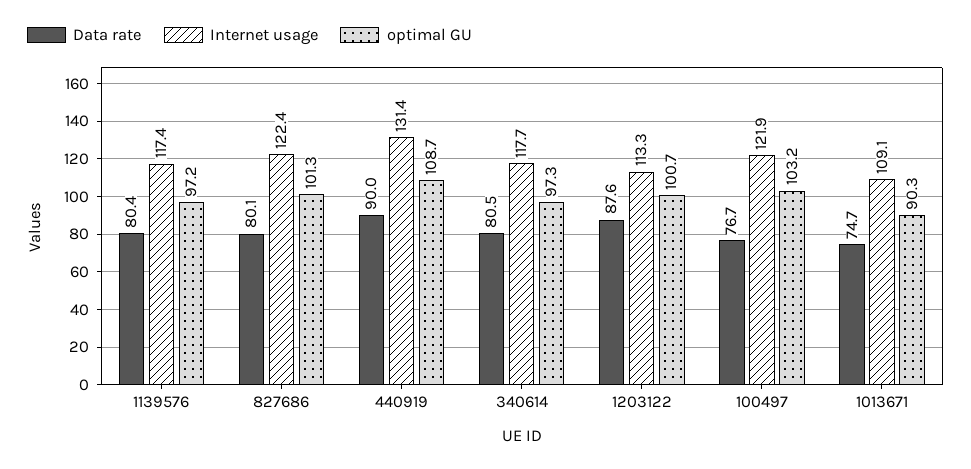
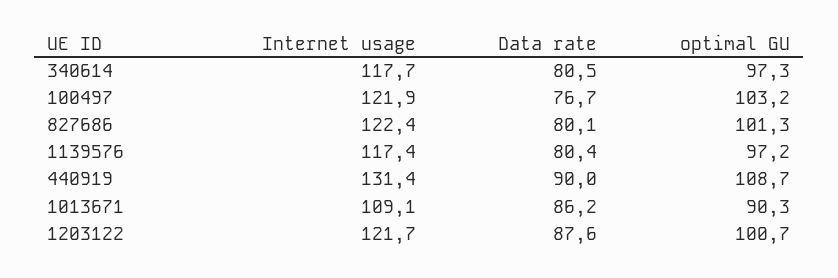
  {
    "Data rate": {
      "1139576": 80.4,
      "827686": 80.1,
      "440919": 90,
      "340614": 80.5,
      "1203122": 87.6,
      "100497": 76.7,
-     "1013671": 74.7
+     "1013671": 86.2
    },
    "Internet usage": {
      "1139576": 117.4,
      "827686": 122.4,
      "440919": 131.4,
      "340614": 117.7,
-     "1203122": 113.3,
+     "1203122": 121.7,
      "100497": 121.9,
      "1013671": 109.1
    },
    "optimal GU": {
      "1139576": 97.2,
      "827686": 101.3,
      "440919": 108.7,
      "340614": 97.3,
      "1203122": 100.7,
      "100497": 103.2,
      "1013671": 90.3
    }
  }

